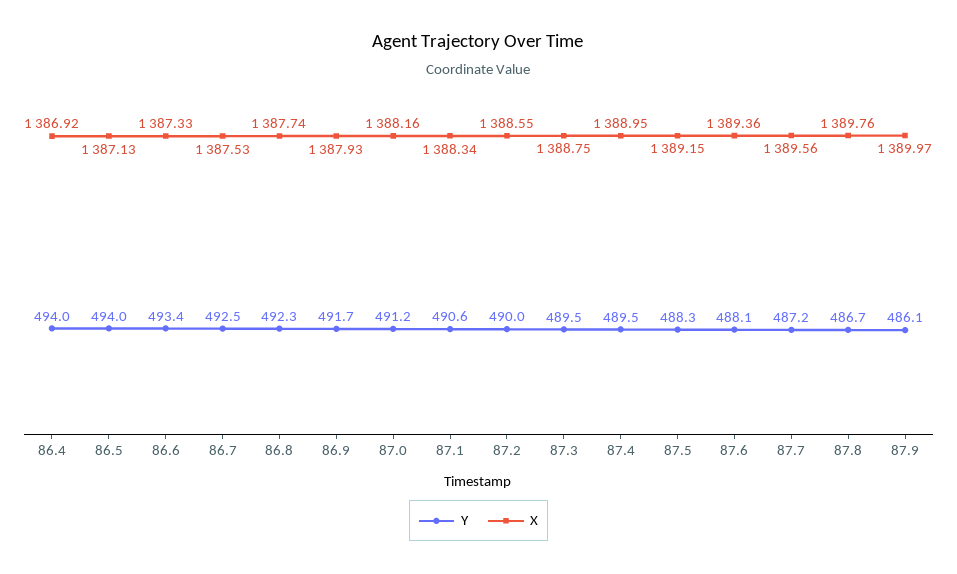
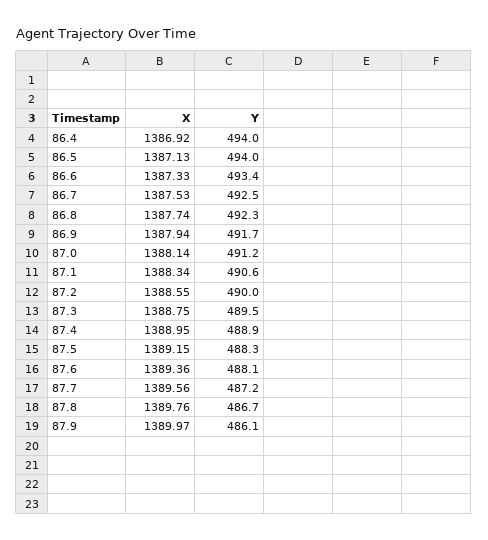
  {
    "Y": {
      "86.4": 494,
      "86.5": 494,
      "86.6": 493.4,
      "86.7": 492.5,
      "86.8": 492.3,
      "86.9": 491.7,
      "87.0": 491.2,
      "87.1": 490.6,
      "87.2": 490,
      "87.3": 489.5,
-     "87.4": 489.5,
+     "87.4": 488.9,
      "87.5": 488.3,
      "87.6": 488.1,
      "87.7": 487.2,
      "87.8": 486.7,
      "87.9": 486.1
    },
    "X": {
      "86.4": 1386.92,
      "86.5": 1387.13,
      "86.6": 1387.33,
      "86.7": 1387.53,
      "86.8": 1387.74,
-     "86.9": 1387.93,
+     "86.9": 1387.94,
-     "87.0": 1388.16,
+     "87.0": 1388.14,
      "87.1": 1388.34,
      "87.2": 1388.55,
      "87.3": 1388.75,
      "87.4": 1388.95,
      "87.5": 1389.15,
      "87.6": 1389.36,
      "87.7": 1389.56,
      "87.8": 1389.76,
      "87.9": 1389.97
    }
  }

